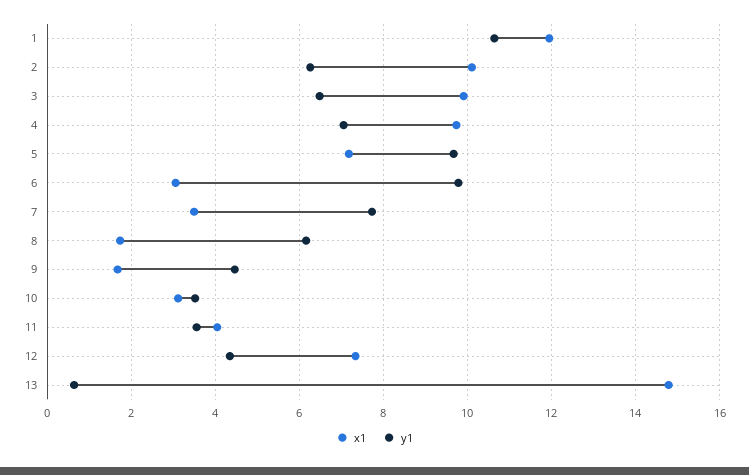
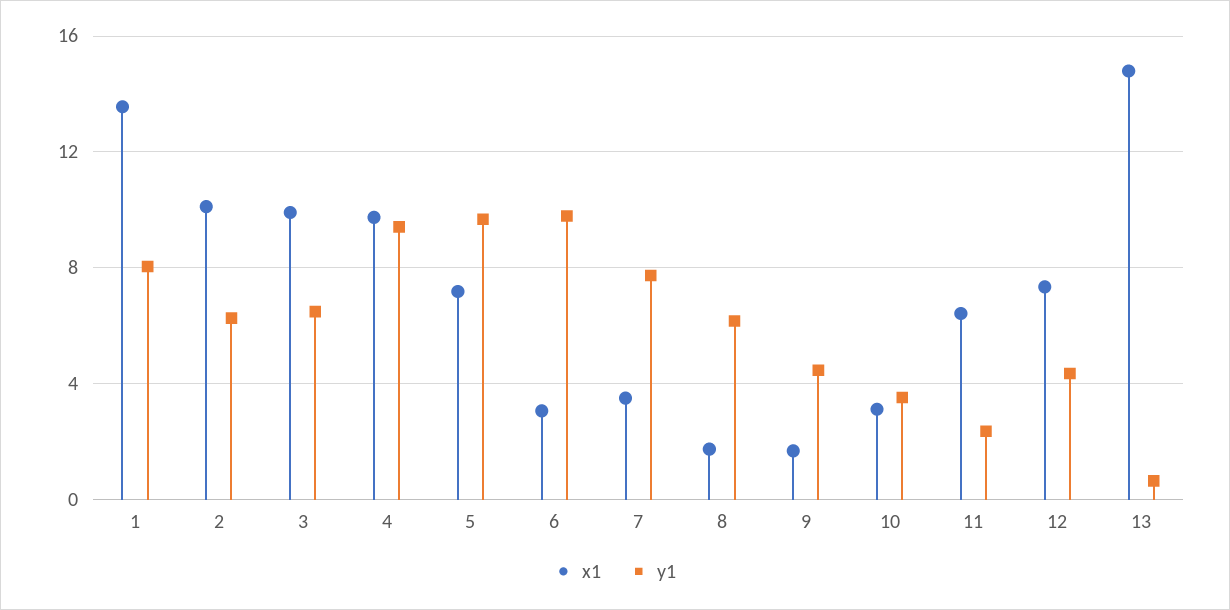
  {
    "x1": {
-     "1": 12,
+     "1": 13.5,
      "2": 10.2,
      "3": 10,
      "4": 9.8,
      "5": 7.2,
      "6": 3,
      "7": 3.6,
      "8": 1.8,
      "9": 1.6,
      "10": 3.2,
-     "11": 4,
+     "11": 6.5,
      "12": 7.4,
      "13": 14.8
    },
    "y1": {
-     "1": 10.6,
+     "1": 8,
      "2": 6.2,
      "3": 6.4,
-     "4": 7,
+     "4": 9.5,
      "5": 9.6,
      "6": 9.8,
      "7": 7.8,
      "8": 6.2,
      "9": 4.4,
      "10": 3.6,
-     "11": 3.6,
+     "11": 2.5,
      "12": 4.4,
      "13": 0.6
    }
  }

